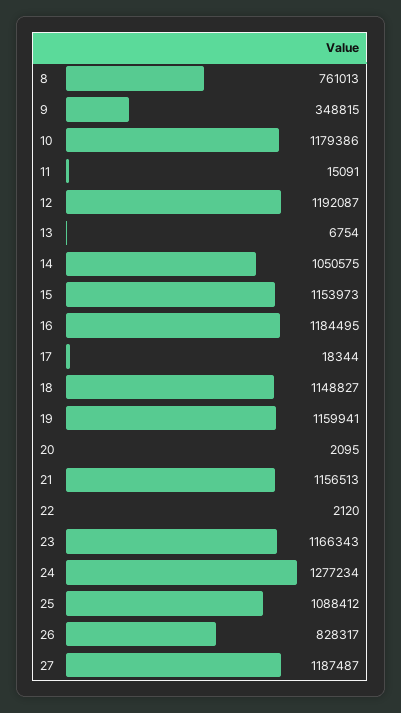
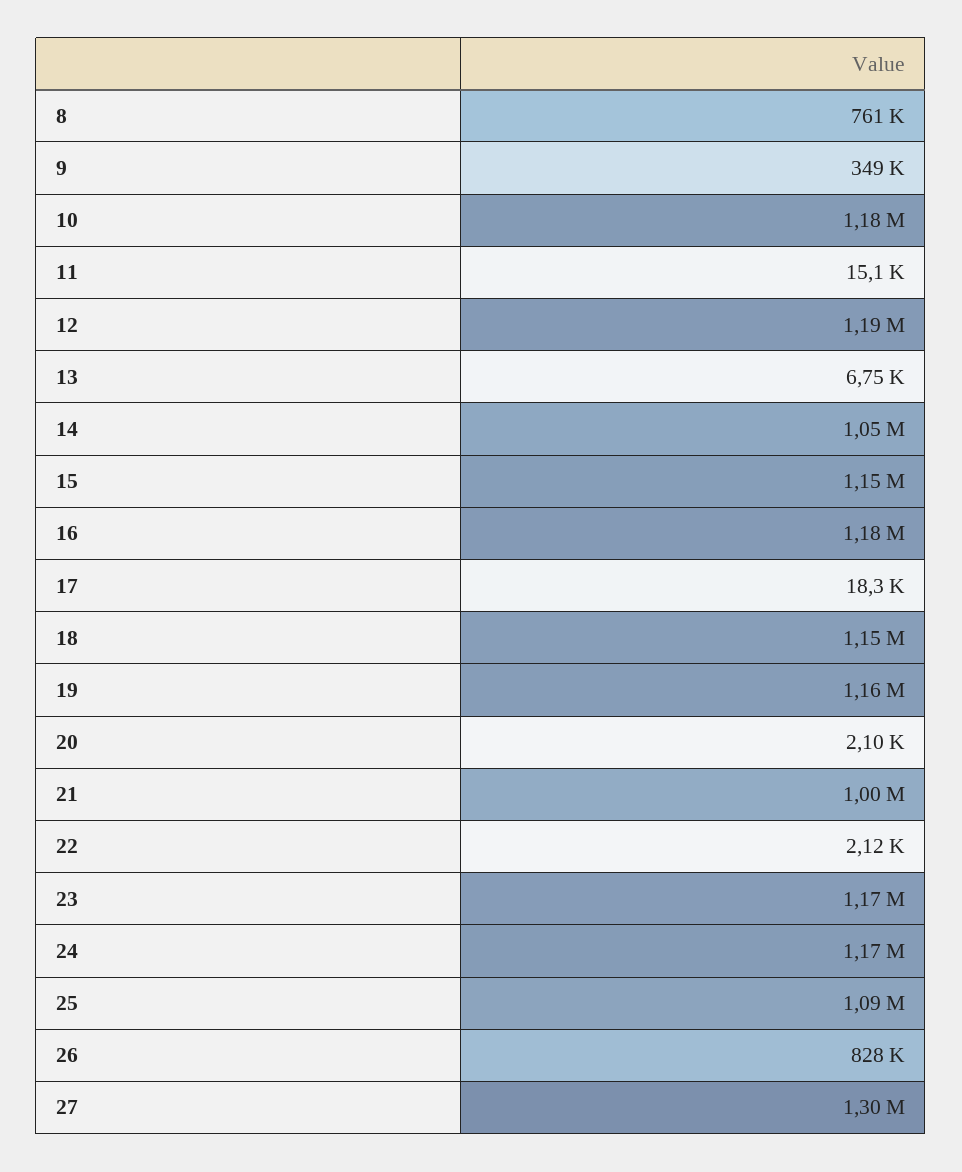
  {
    "8": 761013,
    "9": 348815,
    "10": 1179386,
    "11": 15091,
    "12": 1192087,
    "13": 6754,
    "14": 1050575,
    "15": 1153973,
    "16": 1184495,
    "17": 18344,
    "18": 1148827,
    "19": 1159941,
    "20": 2095,
-   "21": 1156513,
+   "21": 1000000,
    "22": 2120,
    "23": 1166343,
-   "24": 1277234,
+   "24": 1170000,
    "25": 1088412,
    "26": 828317,
-   "27": 1187487
+   "27": 1300000
  }

